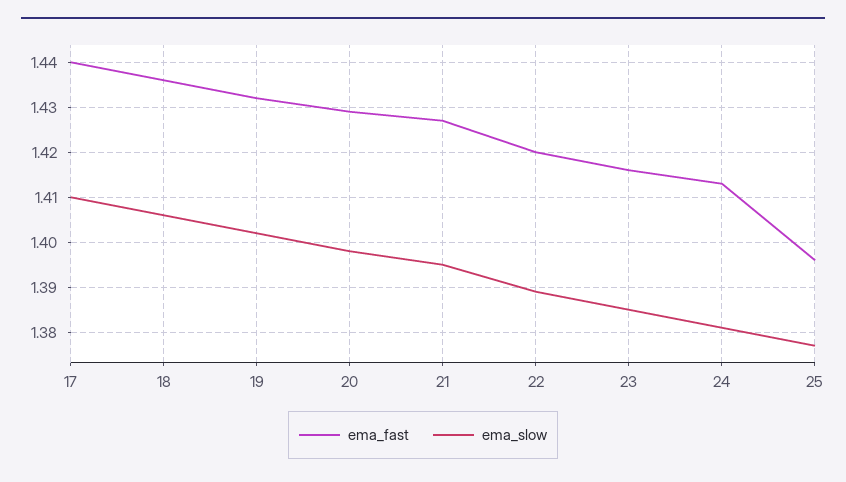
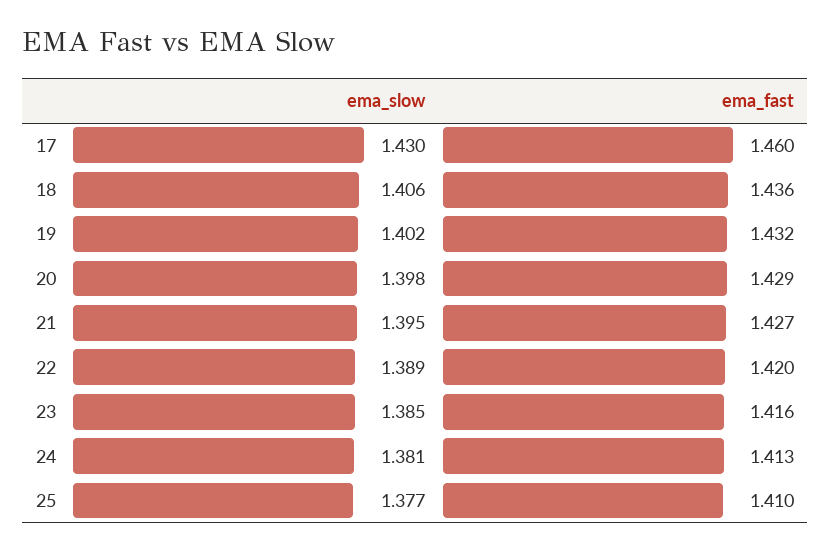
  {
    "ema_fast": {
-     "17": 1.44,
+     "17": 1.46,
      "18": 1.436,
      "19": 1.432,
      "20": 1.429,
      "21": 1.427,
      "22": 1.42,
      "23": 1.416,
      "24": 1.413,
-     "25": 1.395
+     "25": 1.41
    },
    "ema_slow": {
-     "17": 1.41,
+     "17": 1.43,
      "18": 1.406,
      "19": 1.402,
      "20": 1.398,
      "21": 1.395,
      "22": 1.389,
      "23": 1.385,
      "24": 1.381,
      "25": 1.377
    }
  }

